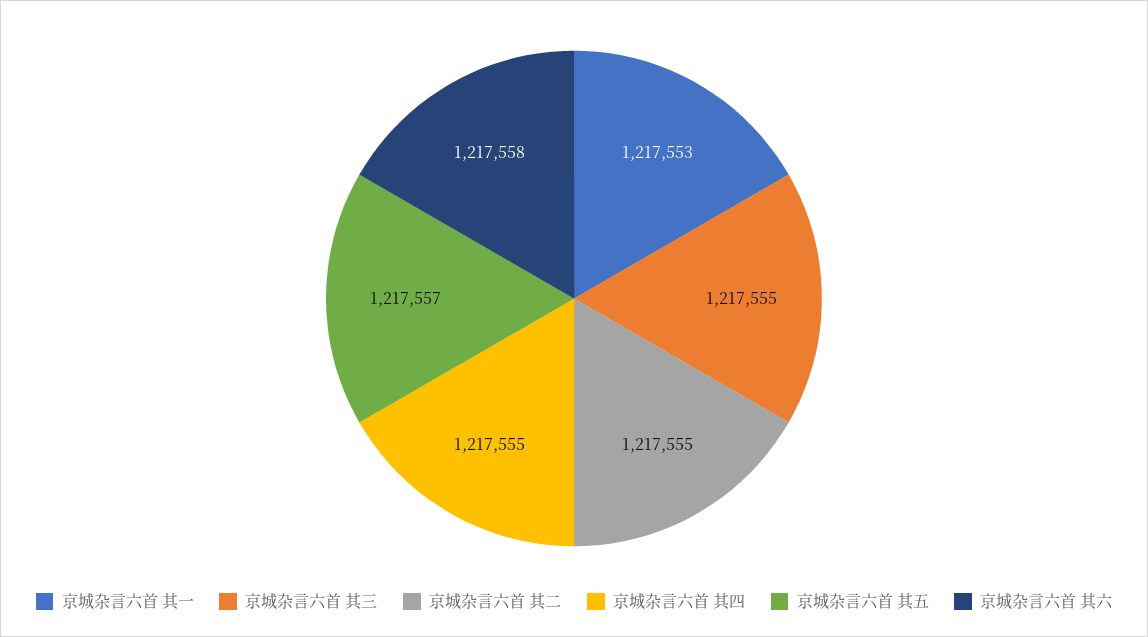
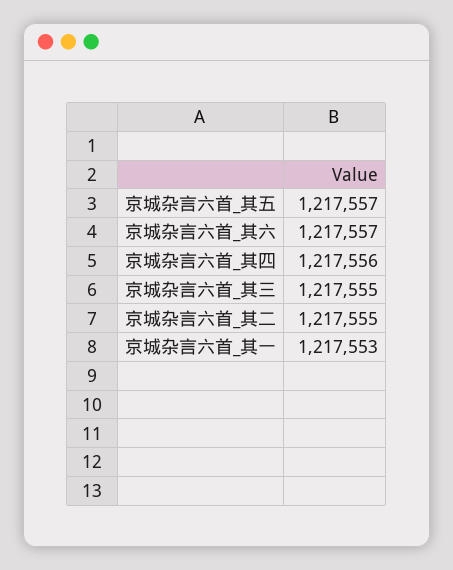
  {
    "京城杂言六首 其一": 1217553,
    "京城杂言六首 其三": 1217555,
    "京城杂言六首 其二": 1217555,
-   "京城杂言六首 其四": 1217555,
+   "京城杂言六首 其四": 1217556,
    "京城杂言六首 其五": 1217557,
-   "京城杂言六首 其六": 1217558
+   "京城杂言六首 其六": 1217557
  }

